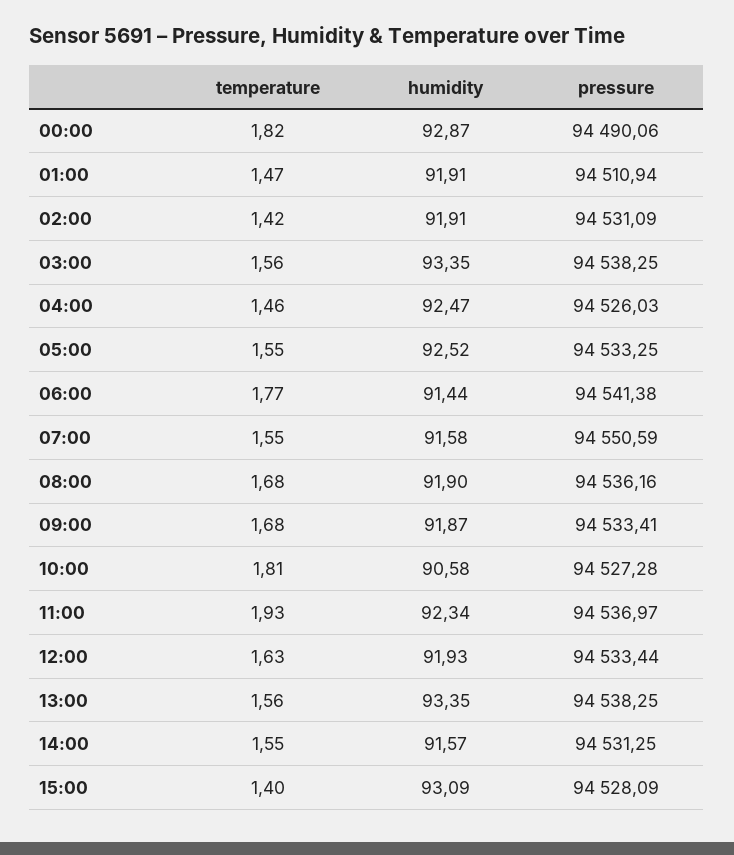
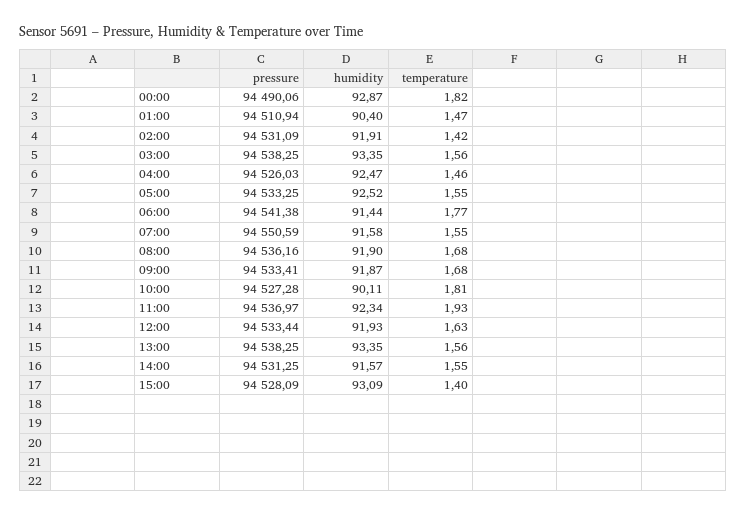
  {
    "temperature": {
      "00:00": 1.82,
      "01:00": 1.47,
      "02:00": 1.42,
      "03:00": 1.56,
      "04:00": 1.46,
      "05:00": 1.55,
      "06:00": 1.77,
      "07:00": 1.55,
      "08:00": 1.68,
      "09:00": 1.68,
      "10:00": 1.81,
      "11:00": 1.93,
      "12:00": 1.63,
      "13:00": 1.56,
      "14:00": 1.55,
      "15:00": 1.4
    },
    "humidity": {
      "00:00": 92.87,
-     "01:00": 91.91,
+     "01:00": 90.4,
      "02:00": 91.91,
      "03:00": 93.35,
      "04:00": 92.47,
      "05:00": 92.52,
      "06:00": 91.44,
      "07:00": 91.58,
      "08:00": 91.9,
      "09:00": 91.87,
-     "10:00": 90.58,
+     "10:00": 90.11,
      "11:00": 92.34,
      "12:00": 91.93,
      "13:00": 93.35,
      "14:00": 91.57,
      "15:00": 93.09
    },
    "pressure": {
      "00:00": 94490.06,
      "01:00": 94510.94,
      "02:00": 94531.09,
      "03:00": 94538.25,
      "04:00": 94526.03,
      "05:00": 94533.25,
      "06:00": 94541.38,
      "07:00": 94550.59,
      "08:00": 94536.16,
      "09:00": 94533.41,
      "10:00": 94527.28,
      "11:00": 94536.97,
      "12:00": 94533.44,
      "13:00": 94538.25,
      "14:00": 94531.25,
      "15:00": 94528.09
    }
  }

